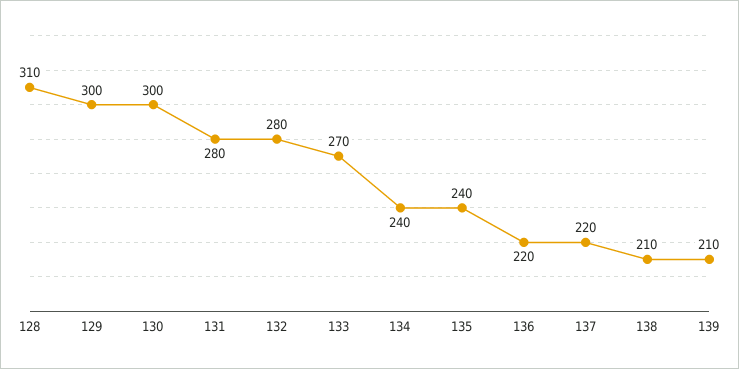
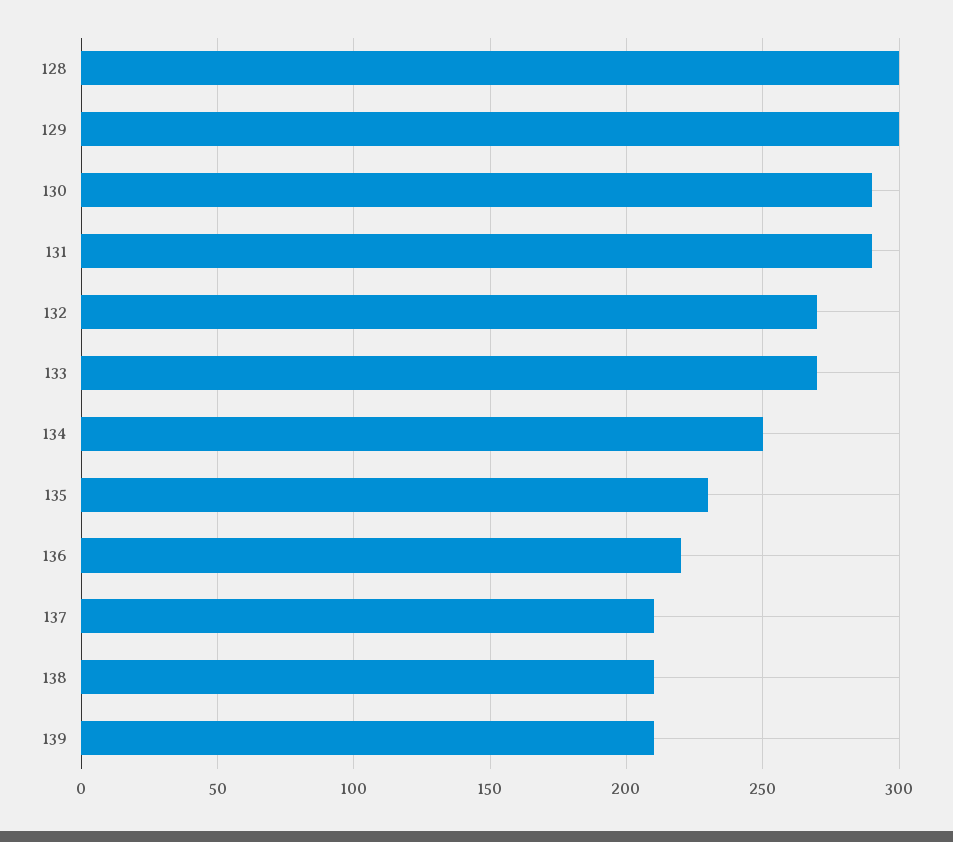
  {
-   "128": 310,
+   "128": 300,
    "129": 300,
-   "130": 300,
+   "130": 290,
-   "131": 280,
+   "131": 290,
-   "132": 280,
+   "132": 270,
    "133": 270,
-   "134": 240,
+   "134": 250,
-   "135": 240,
+   "135": 230,
    "136": 220,
-   "137": 220,
+   "137": 210,
    "138": 210,
    "139": 210
  }

